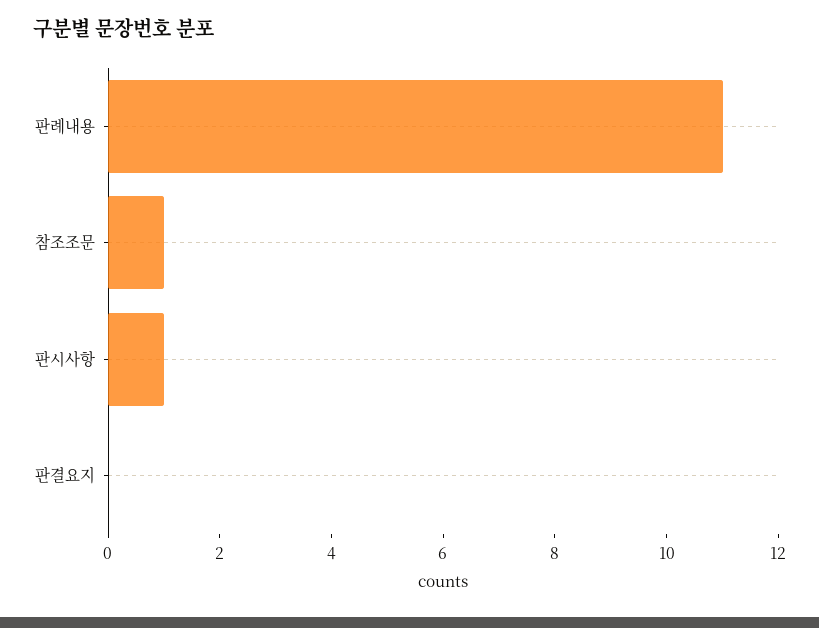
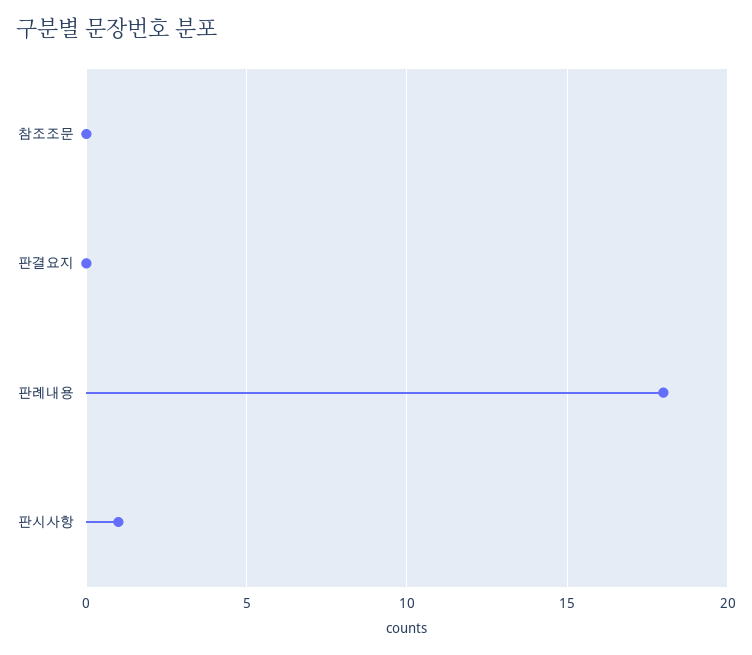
  {
-   "판례내용": 11,
+   "판례내용": 18,
-   "참조조문": 1,
+   "참조조문": 0,
    "판시사항": 1,
    "판결요지": 0
  }

